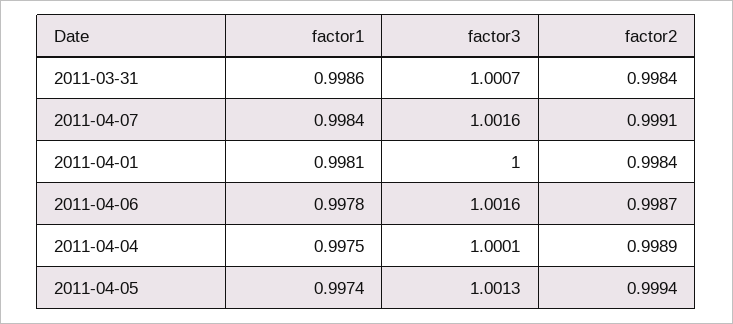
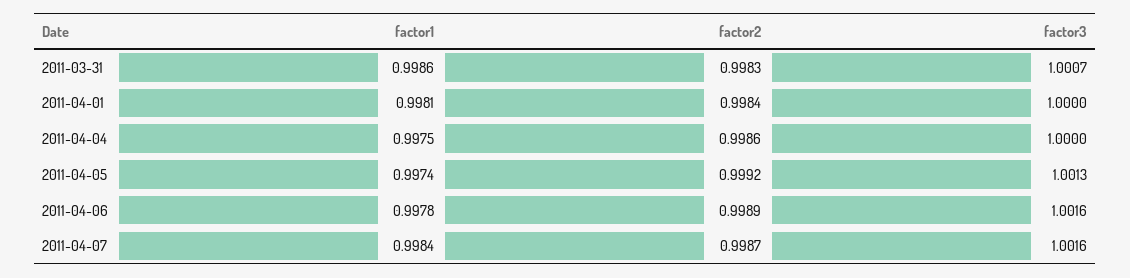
  {
    "factor1": {
      "2011-03-31": 0.9986,
      "2011-04-07": 0.9984,
      "2011-04-01": 0.9981,
      "2011-04-06": 0.9978,
      "2011-04-04": 0.9975,
      "2011-04-05": 0.9974
    },
    "factor3": {
      "2011-03-31": 1.0007,
      "2011-04-07": 1.0016,
      "2011-04-01": 1,
      "2011-04-06": 1.0016,
-     "2011-04-04": 1.0001,
+     "2011-04-04": 1,
      "2011-04-05": 1.0013
    },
    "factor2": {
-     "2011-03-31": 0.9984,
+     "2011-03-31": 0.9983,
-     "2011-04-07": 0.9991,
+     "2011-04-07": 0.9987,
      "2011-04-01": 0.9984,
-     "2011-04-06": 0.9987,
+     "2011-04-06": 0.9989,
-     "2011-04-04": 0.9989,
+     "2011-04-04": 0.9986,
-     "2011-04-05": 0.9994
+     "2011-04-05": 0.9992
    }
  }

